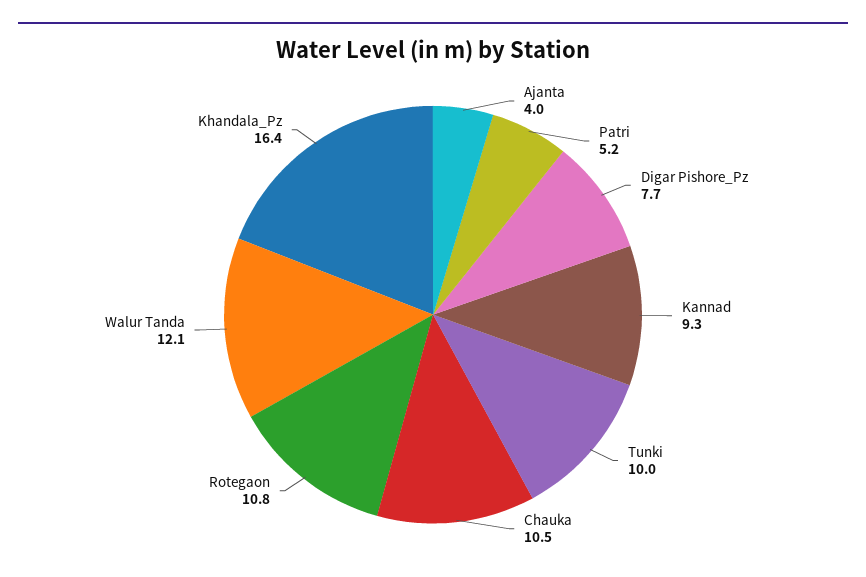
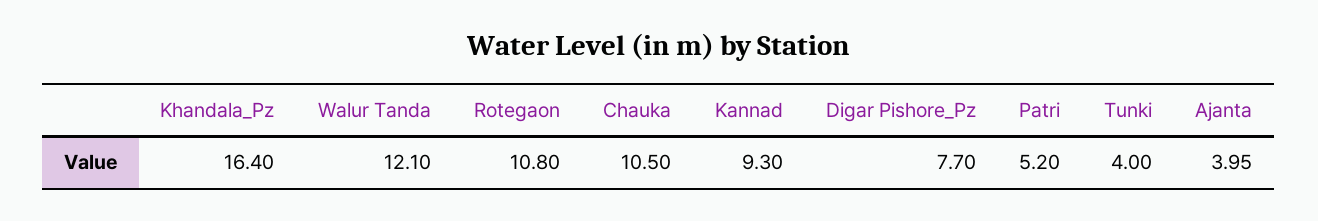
  {
    "Ajanta": 3.95,
    "Patri": 5.2,
    "Digar Pishore_Pz": 7.7,
    "Kannad": 9.3,
-   "Tunki": 10,
+   "Tunki": 4,
    "Chauka": 10.5,
    "Rotegaon": 10.8,
    "Walur Tanda": 12.1,
    "Khandala_Pz": 16.4
  }

